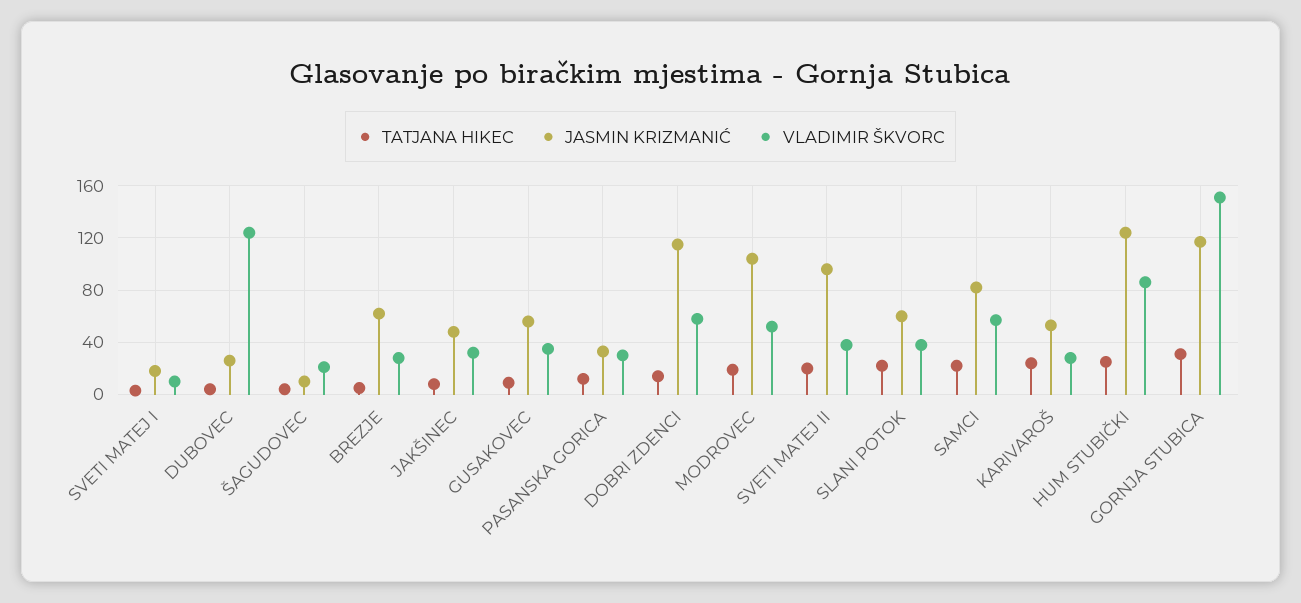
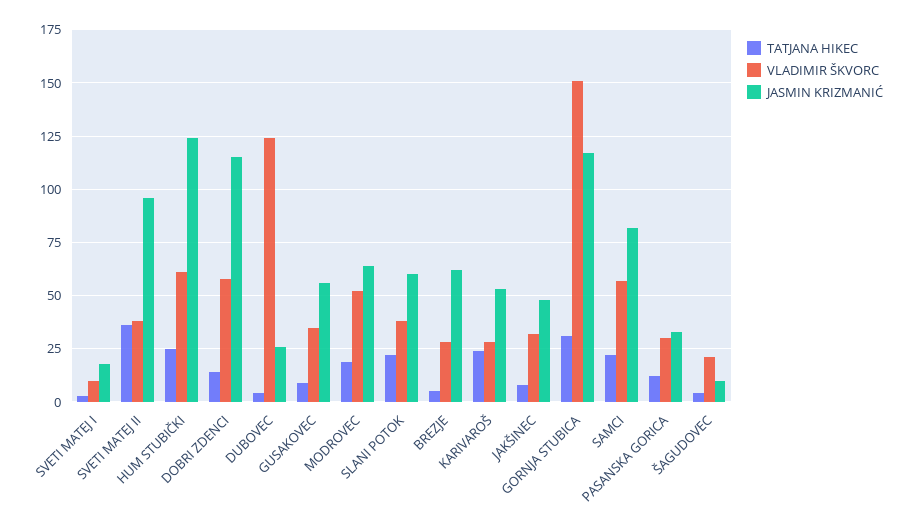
  {
    "TATJANA HIKEC": {
      "SVETI MATEJ I": 5,
      "DUBOVEC": 5,
      "ŠAGUDOVEC": 5,
      "BREZJE": 5,
      "JAKŠINEC": 10,
      "GUSAKOVEC": 10,
      "PASANSKA GORICA": 10,
      "DOBRI ZDENCI": 15,
      "MODROVEC": 20,
-     "SVETI MATEJ II": 20,
+     "SVETI MATEJ II": 35,
      "SLANI POTOK": 20,
      "SAMCI": 20,
      "KARIVAROŠ": 25,
      "HUM STUBIČKI": 25,
      "GORNJA STUBICA": 30
    },
    "JASMIN KRIZMANIĆ": {
      "SVETI MATEJ I": 20,
      "DUBOVEC": 25,
      "ŠAGUDOVEC": 10,
      "BREZJE": 60,
      "JAKŠINEC": 50,
      "GUSAKOVEC": 55,
      "PASANSKA GORICA": 35,
      "DOBRI ZDENCI": 115,
-     "MODROVEC": 105,
+     "MODROVEC": 65,
      "SVETI MATEJ II": 95,
      "SLANI POTOK": 60,
      "SAMCI": 80,
      "KARIVAROŠ": 55,
      "HUM STUBIČKI": 125,
      "GORNJA STUBICA": 115
    },
    "VLADIMIR ŠKVORC": {
      "SVETI MATEJ I": 10,
      "DUBOVEC": 125,
      "ŠAGUDOVEC": 20,
      "BREZJE": 30,
      "JAKŠINEC": 30,
      "GUSAKOVEC": 35,
      "PASANSKA GORICA": 30,
      "DOBRI ZDENCI": 60,
      "MODROVEC": 50,
      "SVETI MATEJ II": 40,
      "SLANI POTOK": 40,
      "SAMCI": 55,
      "KARIVAROŠ": 30,
-     "HUM STUBIČKI": 85,
+     "HUM STUBIČKI": 60,
      "GORNJA STUBICA": 150
    }
  }

